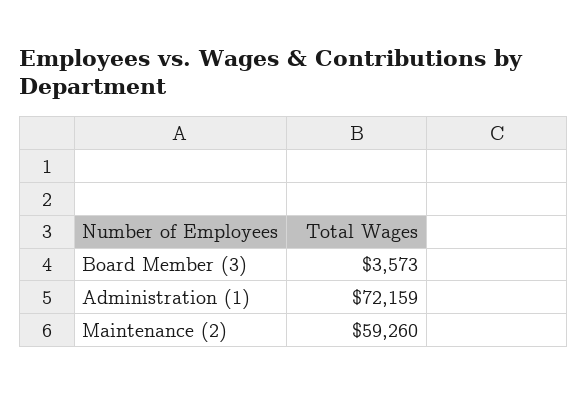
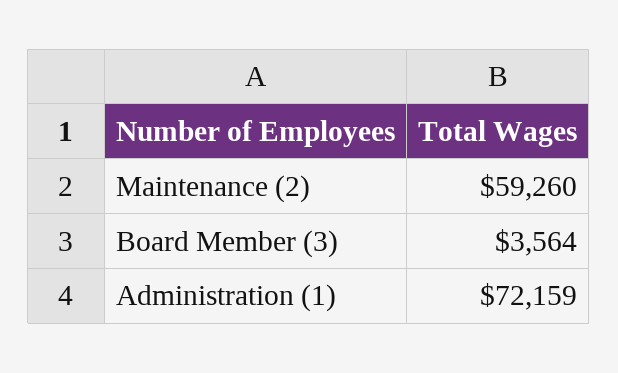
  {
-   "Board Member (3)": 3573,
+   "Board Member (3)": 3564,
    "Administration (1)": 72159,
    "Maintenance (2)": 59260
  }

